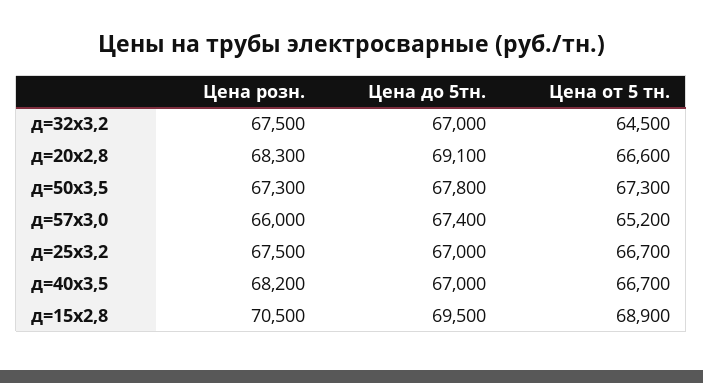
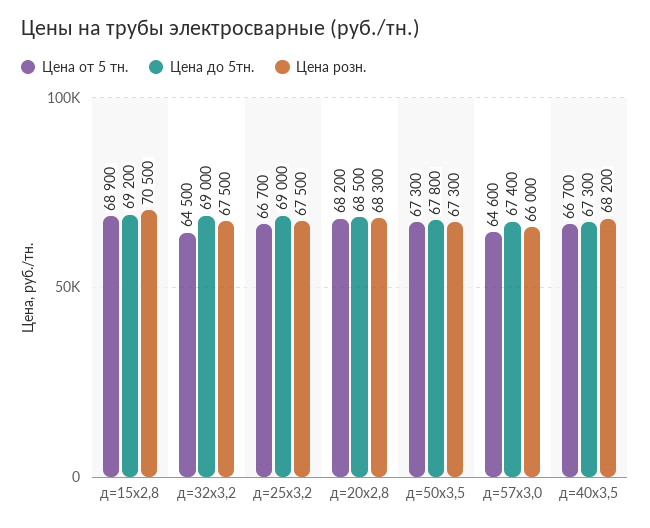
  {
    "Цена розн.": {
      "д=32х3,2": 67500,
      "д=20х2,8": 68300,
      "д=50х3,5": 67300,
      "д=57х3,0": 66000,
      "д=25х3,2": 67500,
      "д=40х3,5": 68200,
      "д=15х2,8": 70500
    },
    "Цена до 5тн.": {
-     "д=32х3,2": 67000,
+     "д=32х3,2": 69000,
-     "д=20х2,8": 69100,
+     "д=20х2,8": 68500,
      "д=50х3,5": 67800,
      "д=57х3,0": 67400,
-     "д=25х3,2": 67000,
+     "д=25х3,2": 69000,
-     "д=40х3,5": 67000,
+     "д=40х3,5": 67300,
-     "д=15х2,8": 69500
+     "д=15х2,8": 69200
    },
    "Цена от 5 тн.": {
      "д=32х3,2": 64500,
-     "д=20х2,8": 66600,
+     "д=20х2,8": 68200,
      "д=50х3,5": 67300,
-     "д=57х3,0": 65200,
+     "д=57х3,0": 64600,
      "д=25х3,2": 66700,
      "д=40х3,5": 66700,
      "д=15х2,8": 68900
    }
  }

